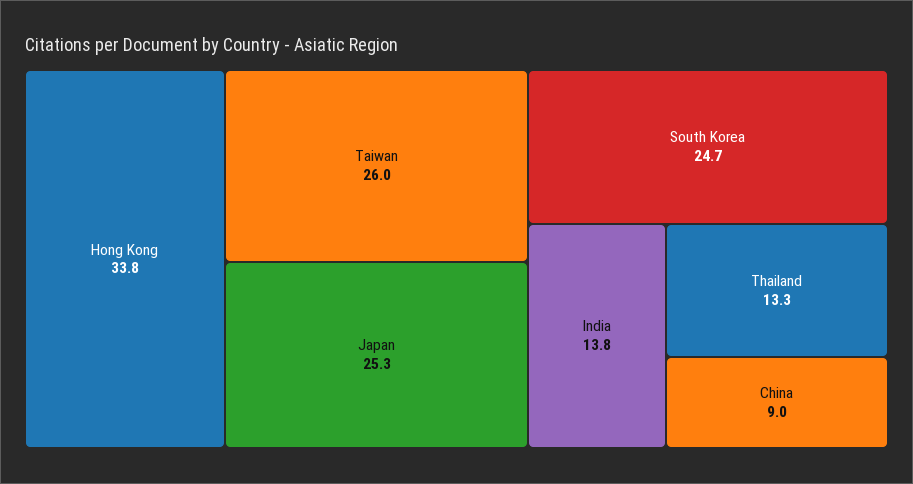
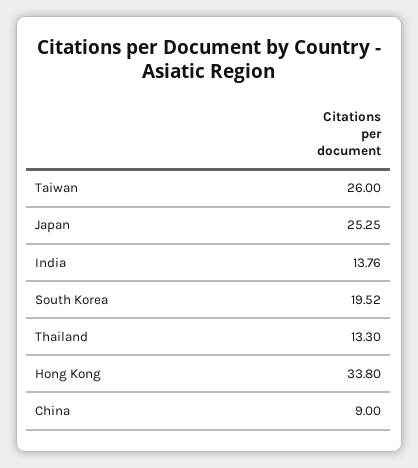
  {
    "Hong Kong": 33.8,
    "Taiwan": 26,
    "Japan": 25.25,
-   "South Korea": 24.7,
+   "South Korea": 19.52,
    "India": 13.76,
    "Thailand": 13.3,
    "China": 9
  }

